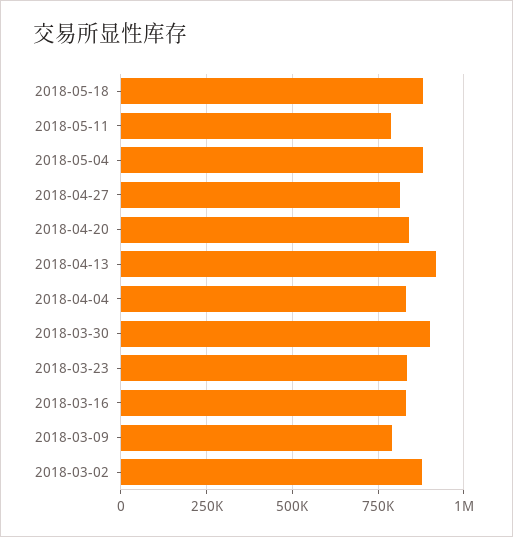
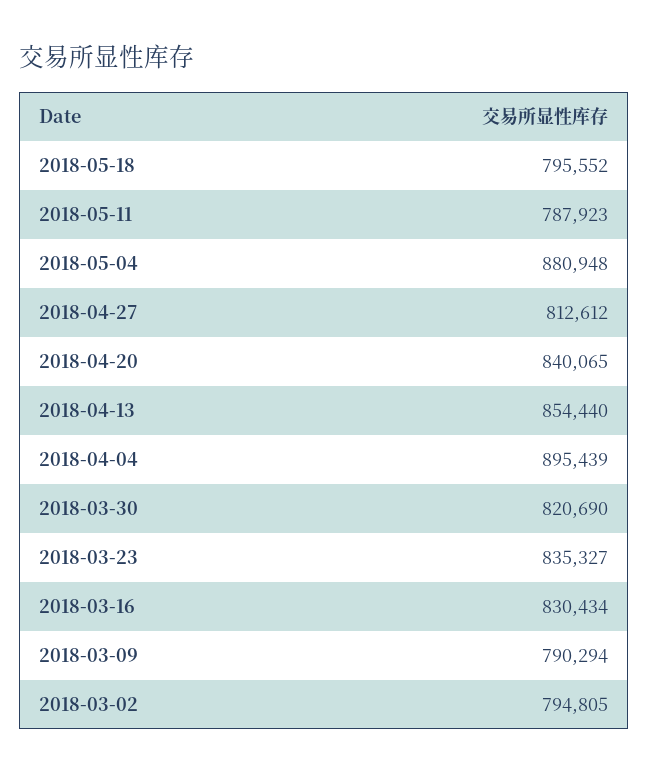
  {
-   "2018-05-18": 875000,
+   "2018-05-18": 795552,
    "2018-05-11": 787923,
    "2018-05-04": 880948,
    "2018-04-27": 812612,
    "2018-04-20": 840065,
-   "2018-04-13": 925000,
+   "2018-04-13": 854440,
-   "2018-04-04": 825000,
+   "2018-04-04": 895439,
-   "2018-03-30": 900000,
+   "2018-03-30": 820690,
    "2018-03-23": 835327,
    "2018-03-16": 830434,
    "2018-03-09": 790294,
-   "2018-03-02": 875000
+   "2018-03-02": 794805
  }

